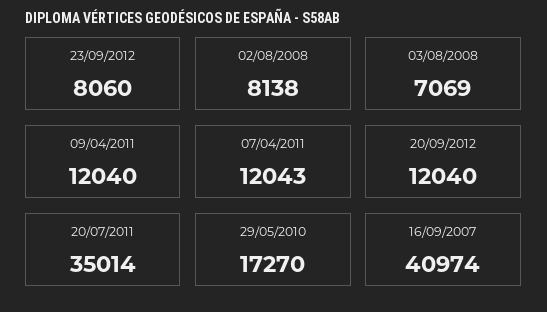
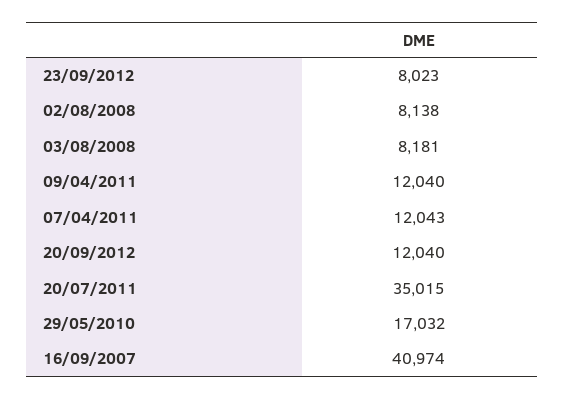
  {
-   "23/09/2012": 8060,
+   "23/09/2012": 8023,
    "02/08/2008": 8138,
-   "03/08/2008": 7069,
+   "03/08/2008": 8181,
    "09/04/2011": 12040,
    "07/04/2011": 12043,
    "20/09/2012": 12040,
-   "20/07/2011": 35014,
+   "20/07/2011": 35015,
-   "29/05/2010": 17270,
+   "29/05/2010": 17032,
    "16/09/2007": 40974
  }

